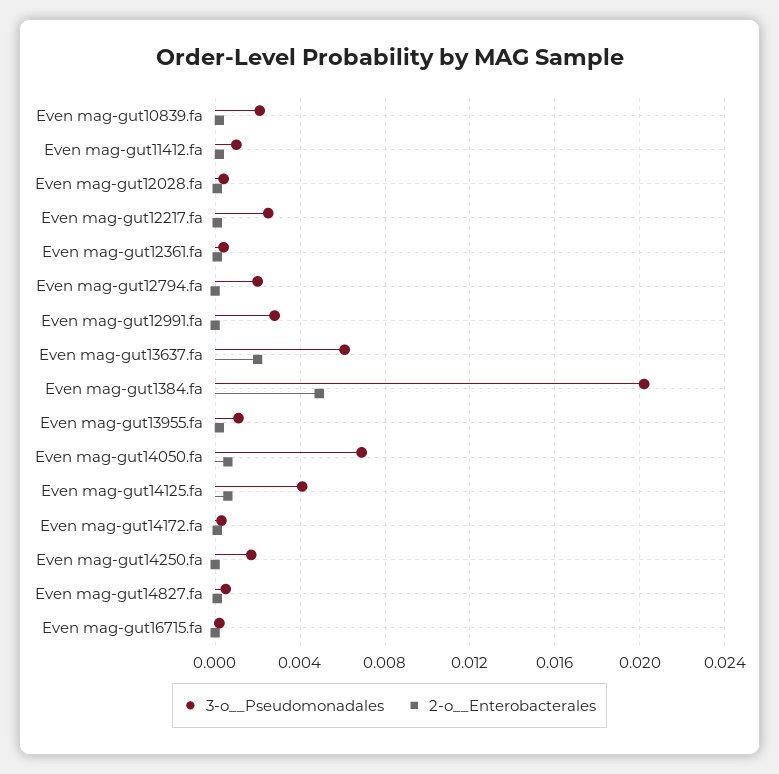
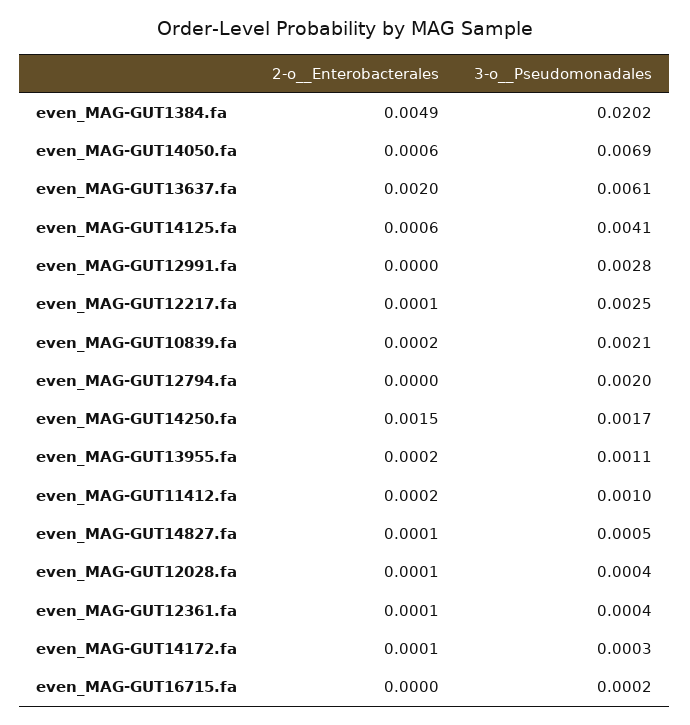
  {
    "3-o__Pseudomonadales": {
      "Even mag-gut10839.fa": 0.0021,
      "Even mag-gut11412.fa": 0.001,
      "Even mag-gut12028.fa": 0.0004,
      "Even mag-gut12217.fa": 0.0025,
      "Even mag-gut12361.fa": 0.0004,
      "Even mag-gut12794.fa": 0.002,
      "Even mag-gut12991.fa": 0.0028,
      "Even mag-gut13637.fa": 0.0061,
      "Even mag-gut1384.fa": 0.0202,
      "Even mag-gut13955.fa": 0.0011,
      "Even mag-gut14050.fa": 0.0069,
      "Even mag-gut14125.fa": 0.0041,
      "Even mag-gut14172.fa": 0.0003,
      "Even mag-gut14250.fa": 0.0017,
      "Even mag-gut14827.fa": 0.0005,
      "Even mag-gut16715.fa": 0.0002
    },
    "2-o__Enterobacterales": {
      "Even mag-gut10839.fa": 0.0002,
      "Even mag-gut11412.fa": 0.0002,
      "Even mag-gut12028.fa": 0.0001,
      "Even mag-gut12217.fa": 0.0001,
      "Even mag-gut12361.fa": 0.0001,
      "Even mag-gut12794.fa": 0,
      "Even mag-gut12991.fa": 0,
      "Even mag-gut13637.fa": 0.002,
      "Even mag-gut1384.fa": 0.0049,
      "Even mag-gut13955.fa": 0.0002,
      "Even mag-gut14050.fa": 0.0006,
      "Even mag-gut14125.fa": 0.0006,
      "Even mag-gut14172.fa": 0.0001,
-     "Even mag-gut14250.fa": 0,
+     "Even mag-gut14250.fa": 0.0015,
      "Even mag-gut14827.fa": 0.0001,
      "Even mag-gut16715.fa": 0
    }
  }

